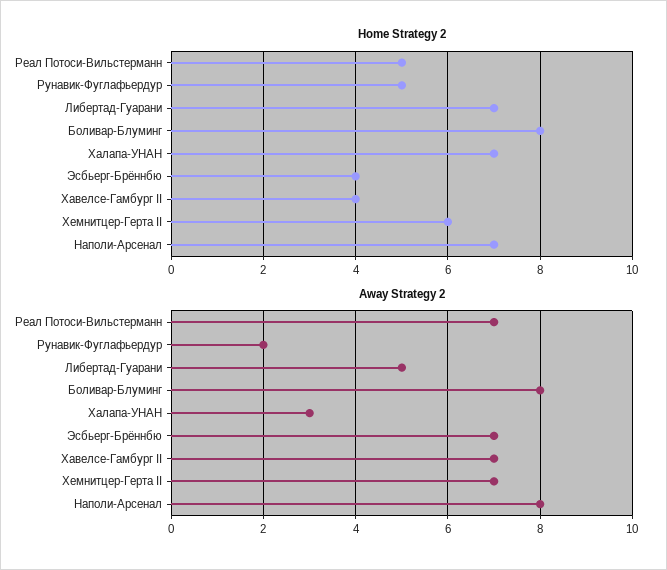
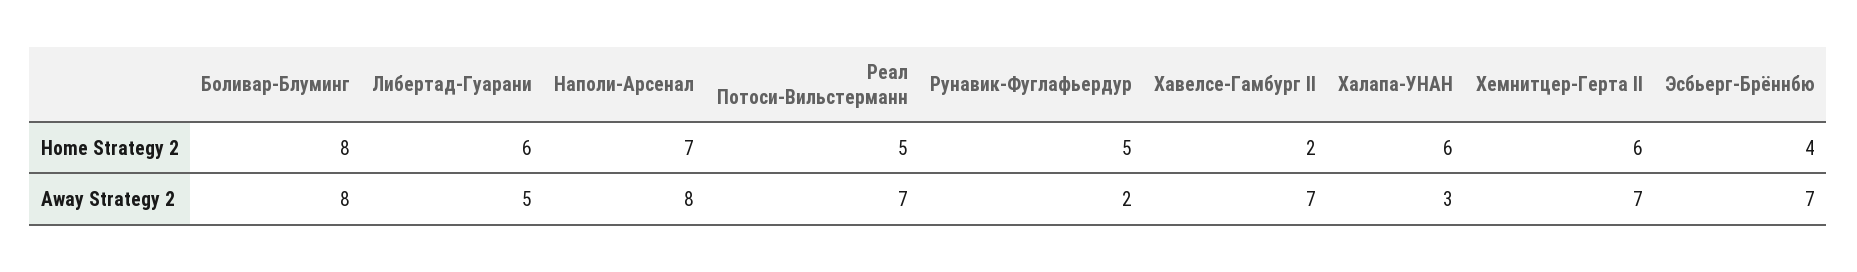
  {
    "Home Strategy 2": {
      "Реал Потоси-Вильстерманн": 5,
      "Рунавик-Фуглафьердур": 5,
-     "Либертад-Гуарани": 7,
+     "Либертад-Гуарани": 6,
      "Боливар-Блуминг": 8,
-     "Халапа-УНАН": 7,
+     "Халапа-УНАН": 6,
      "Эсбьерг-Брённбю": 4,
-     "Хавелсе-Гамбург II": 4,
+     "Хавелсе-Гамбург II": 2,
      "Хемнитцер-Герта II": 6,
      "Наполи-Арсенал": 7
    },
    "Away Strategy 2": {
      "Реал Потоси-Вильстерманн": 7,
      "Рунавик-Фуглафьердур": 2,
      "Либертад-Гуарани": 5,
      "Боливар-Блуминг": 8,
      "Халапа-УНАН": 3,
      "Эсбьерг-Брённбю": 7,
      "Хавелсе-Гамбург II": 7,
      "Хемнитцер-Герта II": 7,
      "Наполи-Арсенал": 8
    }
  }

